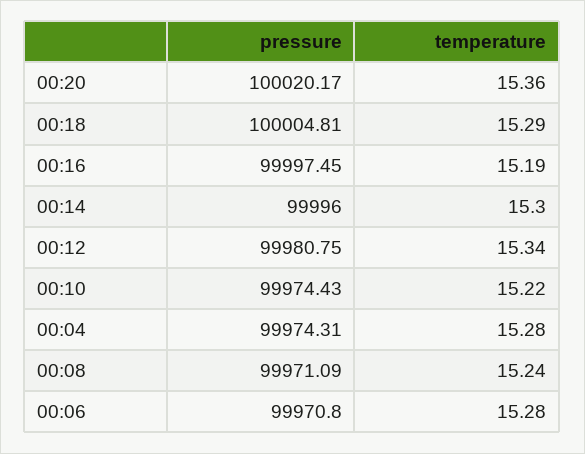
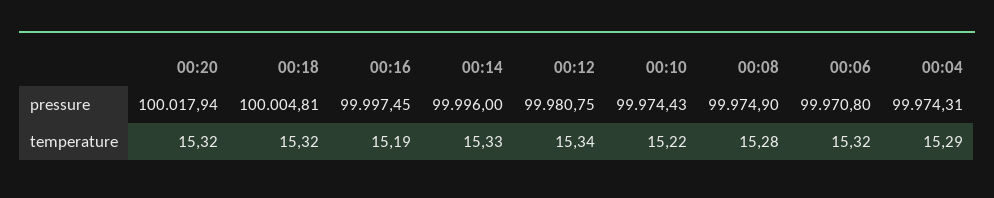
  {
    "pressure": {
-     "00:20": 100020.17,
+     "00:20": 100017.94,
      "00:18": 100004.81,
      "00:16": 99997.45,
      "00:14": 99996,
      "00:12": 99980.75,
      "00:10": 99974.43,
      "00:04": 99974.31,
-     "00:08": 99971.09,
+     "00:08": 99974.9,
      "00:06": 99970.8
    },
    "temperature": {
-     "00:20": 15.36,
+     "00:20": 15.32,
-     "00:18": 15.29,
+     "00:18": 15.32,
      "00:16": 15.19,
-     "00:14": 15.3,
+     "00:14": 15.33,
      "00:12": 15.34,
      "00:10": 15.22,
-     "00:04": 15.28,
+     "00:04": 15.29,
-     "00:08": 15.24,
+     "00:08": 15.28,
-     "00:06": 15.28
+     "00:06": 15.32
    }
  }

